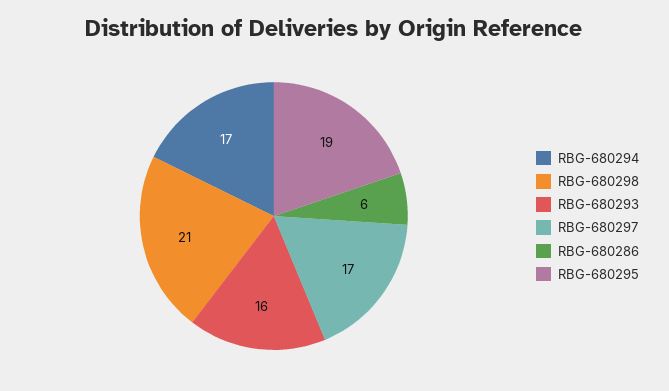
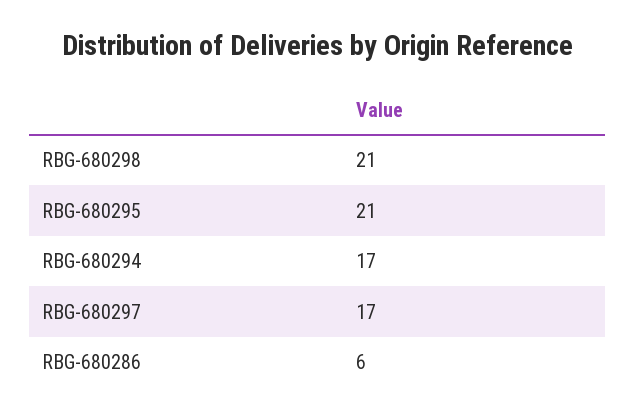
  {
    "RBG-680294": 17,
    "RBG-680298": 21,
-   "RBG-680293": 16,
    "RBG-680297": 17,
    "RBG-680286": 6,
-   "RBG-680295": 19
+   "RBG-680295": 21
  }

